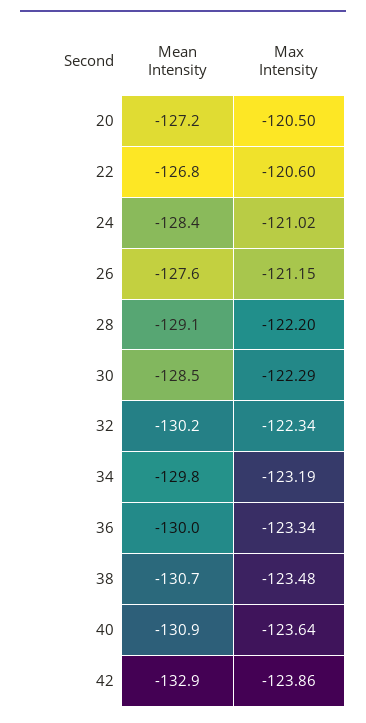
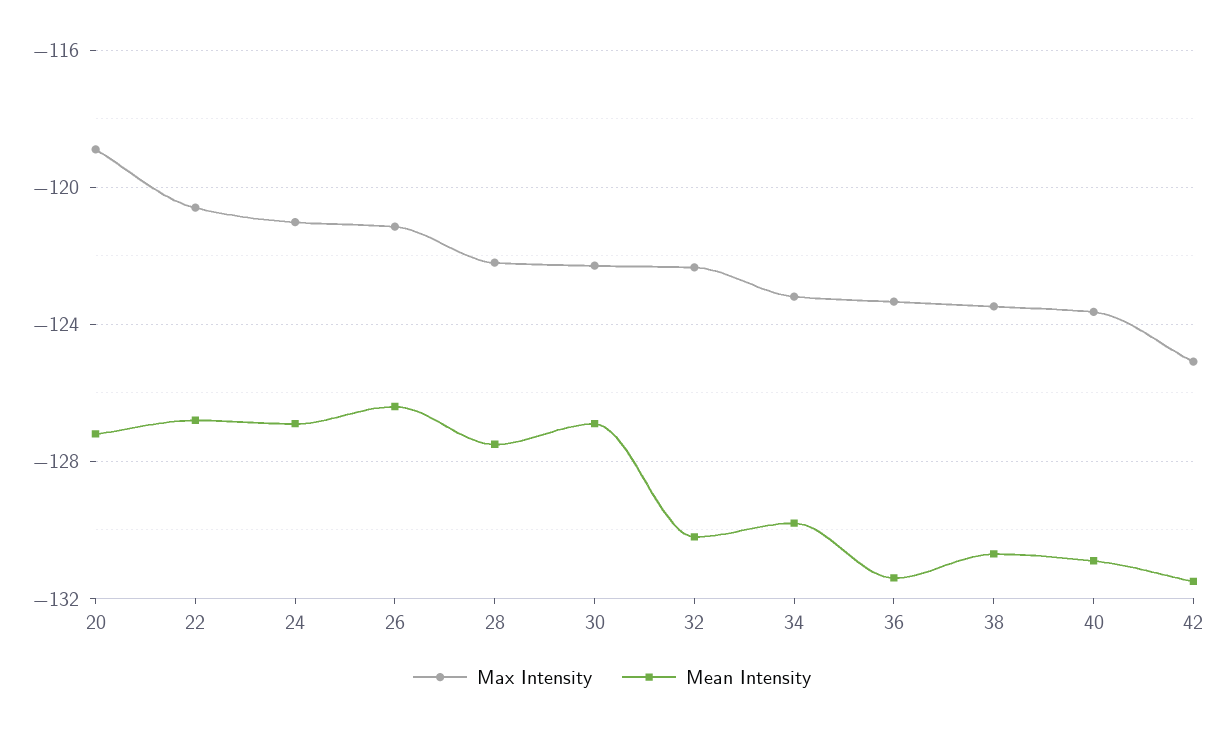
  {
    "Mean Intensity": {
      "20": -127.2,
      "22": -126.8,
-     "24": -128.4,
+     "24": -127,
-     "26": -127.6,
+     "26": -126.5,
-     "28": -129.1,
+     "28": -127.5,
-     "30": -128.5,
+     "30": -127,
      "32": -130.2,
      "34": -129.8,
-     "36": -130,
+     "36": -131.5,
      "38": -130.7,
      "40": -130.9,
-     "42": -132.9
+     "42": -131.5
    },
    "Max Intensity": {
-     "20": -120.5,
+     "20": -119,
      "22": -120.6,
      "24": -121.02,
      "26": -121.15,
      "28": -122.2,
      "30": -122.29,
      "32": -122.34,
      "34": -123.19,
      "36": -123.34,
      "38": -123.48,
      "40": -123.64,
-     "42": -123.86
+     "42": -125
    }
  }

